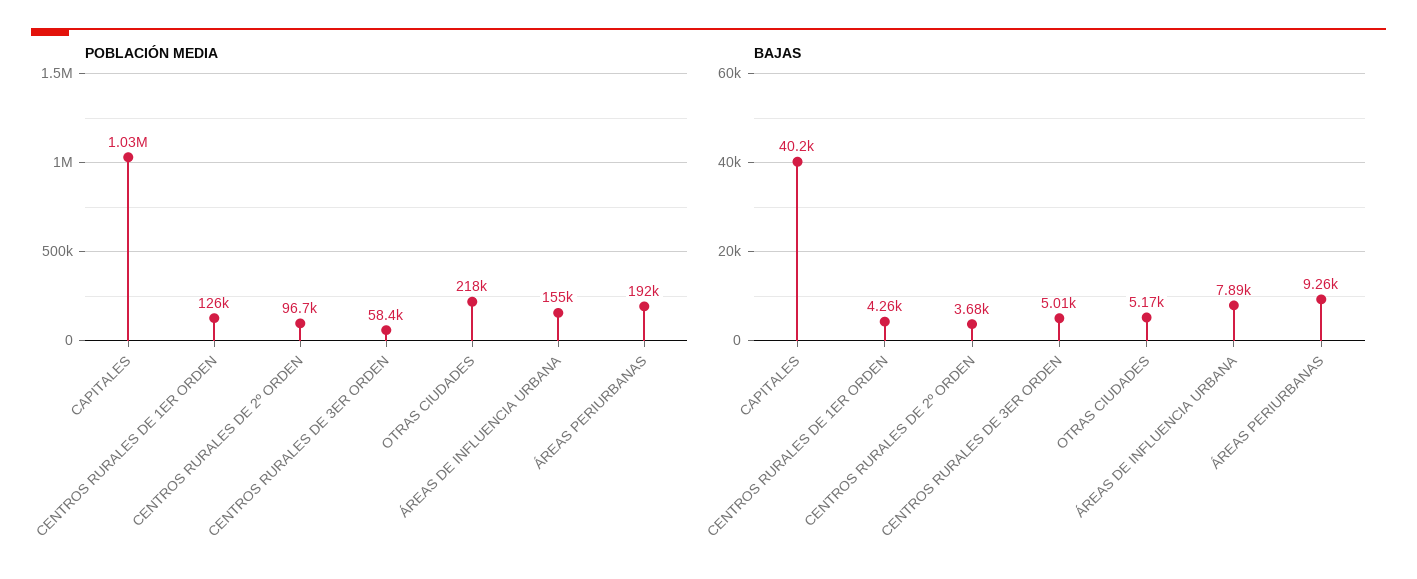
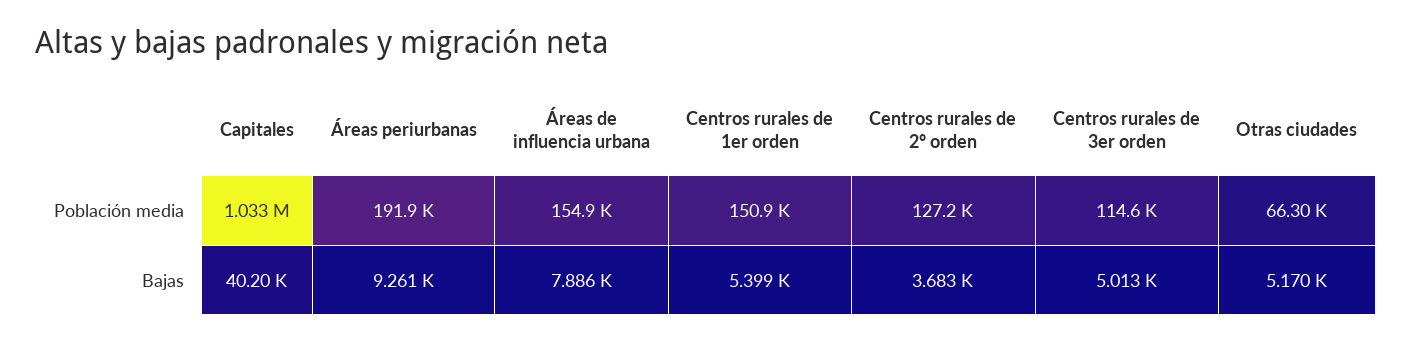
  {
    "POBLACIÓN MEDIA": {
      "CAPITALES": 1033000,
-     "CENTROS RURALES DE 1ER ORDEN": 126000,
+     "CENTROS RURALES DE 1ER ORDEN": 150900,
-     "CENTROS RURALES DE 2º ORDEN": 96700,
+     "CENTROS RURALES DE 2º ORDEN": 127200,
-     "CENTROS RURALES DE 3ER ORDEN": 58400,
+     "CENTROS RURALES DE 3ER ORDEN": 114600,
-     "OTRAS CIUDADES": 218000,
+     "OTRAS CIUDADES": 66300,
      "ÁREAS DE INFLUENCIA URBANA": 154900,
      "ÁREAS PERIURBANAS": 191900
    },
    "BAJAS": {
      "CAPITALES": 40200,
-     "CENTROS RURALES DE 1ER ORDEN": 4260,
+     "CENTROS RURALES DE 1ER ORDEN": 5399,
      "CENTROS RURALES DE 2º ORDEN": 3683,
      "CENTROS RURALES DE 3ER ORDEN": 5013,
      "OTRAS CIUDADES": 5170,
      "ÁREAS DE INFLUENCIA URBANA": 7886,
      "ÁREAS PERIURBANAS": 9261
    }
  }

